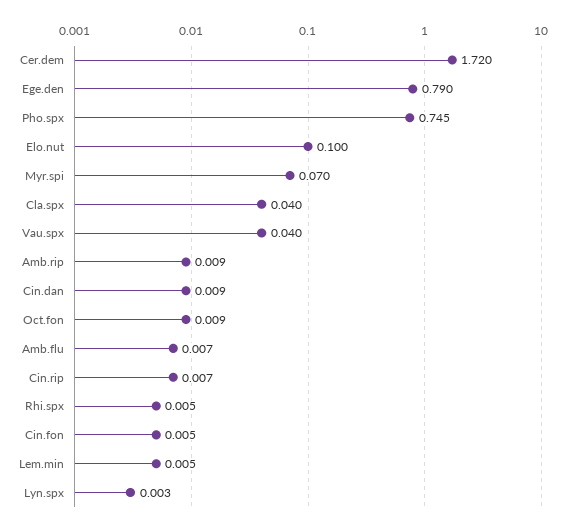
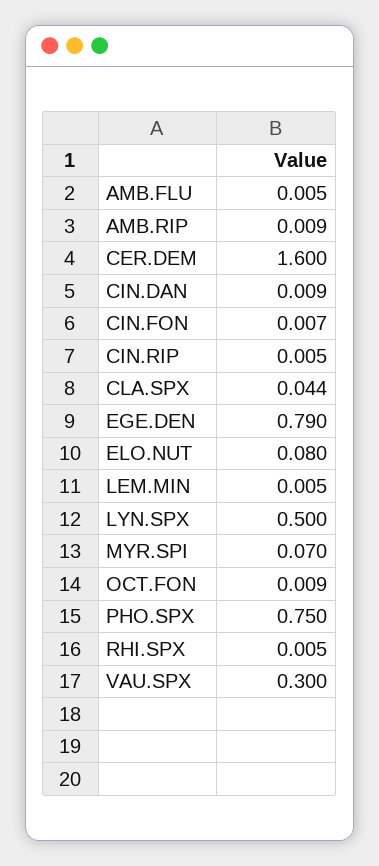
  {
-   "Cer.dem": 1.72,
+   "Cer.dem": 1.6,
    "Ege.den": 0.79,
-   "Pho.spx": 0.745,
+   "Pho.spx": 0.75,
-   "Elo.nut": 0.1,
+   "Elo.nut": 0.08,
    "Myr.spi": 0.07,
-   "Cla.spx": 0.04,
+   "Cla.spx": 0.044,
-   "Vau.spx": 0.04,
+   "Vau.spx": 0.3,
    "Amb.rip": 0.009,
    "Cin.dan": 0.009,
    "Oct.fon": 0.009,
-   "Amb.flu": 0.007,
+   "Amb.flu": 0.005,
-   "Cin.rip": 0.007,
+   "Cin.rip": 0.005,
    "Rhi.spx": 0.005,
-   "Cin.fon": 0.005,
+   "Cin.fon": 0.007,
    "Lem.min": 0.005,
-   "Lyn.spx": 0.003
+   "Lyn.spx": 0.5
  }

